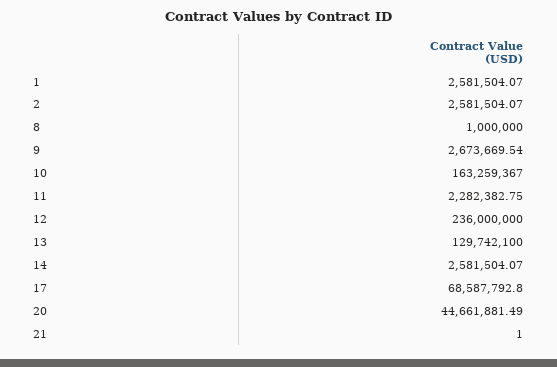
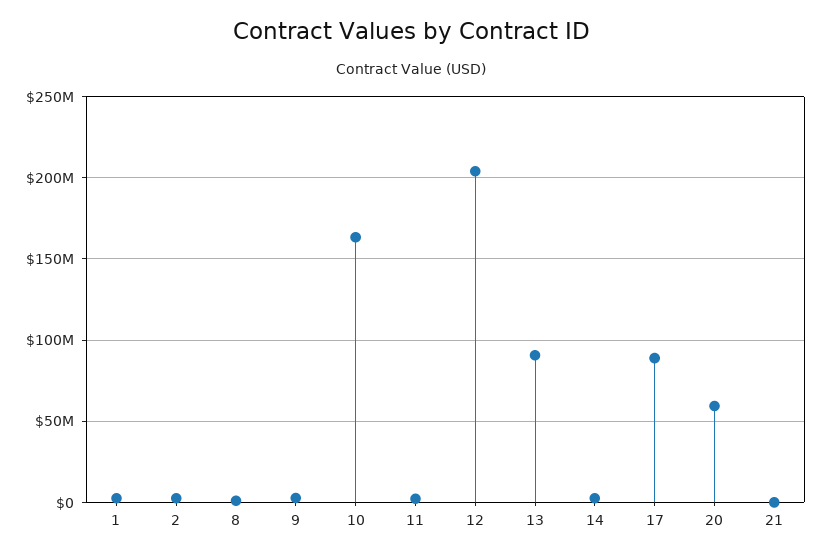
  {
    "1": 2581504.07,
    "2": 2581504.07,
    "8": 1000000,
    "9": 2673669.54,
    "10": 163259367,
    "11": 2282382.75,
-   "12": 236000000,
+   "12": 205000000,
-   "13": 129742100,
+   "13": 90000000,
    "14": 2581504.07,
-   "17": 68587792.8,
+   "17": 90000000,
-   "20": 44661881.49,
+   "20": 60000000,
    "21": 1
  }

